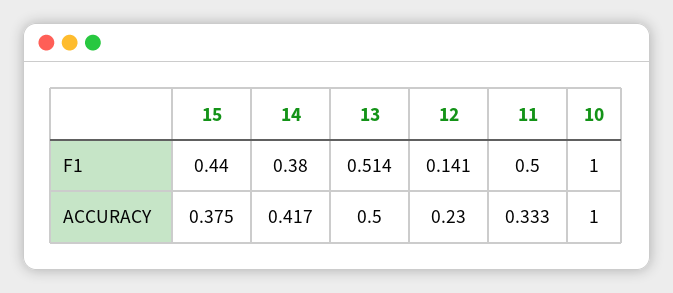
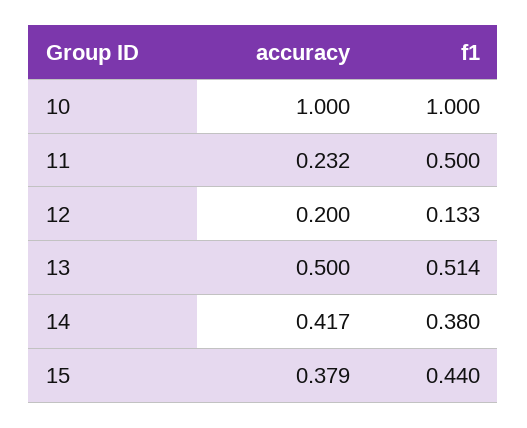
  {
    "15": {
      "F1": 0.44,
-     "ACCURACY": 0.375
+     "ACCURACY": 0.379
    },
    "14": {
      "F1": 0.38,
      "ACCURACY": 0.417
    },
    "13": {
      "F1": 0.514,
      "ACCURACY": 0.5
    },
    "12": {
-     "F1": 0.141,
+     "F1": 0.133,
-     "ACCURACY": 0.23
+     "ACCURACY": 0.2
    },
    "11": {
      "F1": 0.5,
-     "ACCURACY": 0.333
+     "ACCURACY": 0.232
    },
    "10": {
      "F1": 1,
      "ACCURACY": 1
    }
  }

